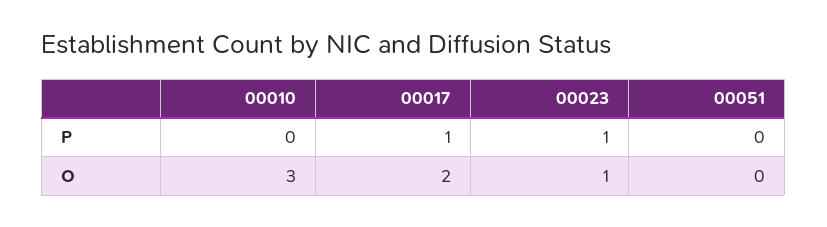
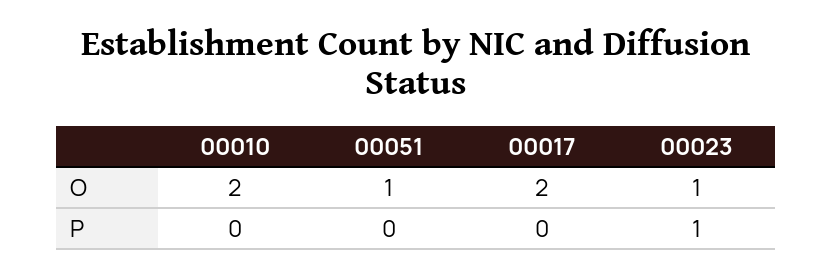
  {
    "00010": {
      "P": 0,
-     "O": 3
+     "O": 2
    },
    "00017": {
-     "P": 1,
+     "P": 0,
      "O": 2
    },
    "00023": {
      "P": 1,
      "O": 1
    },
    "00051": {
      "P": 0,
-     "O": 0
+     "O": 1
    }
  }

